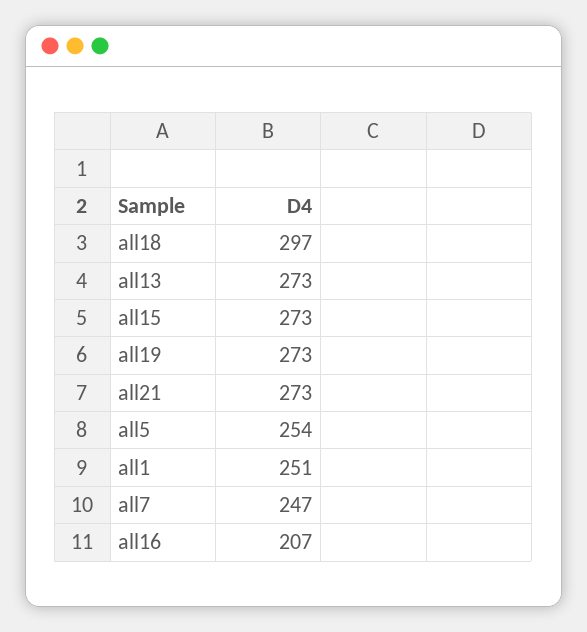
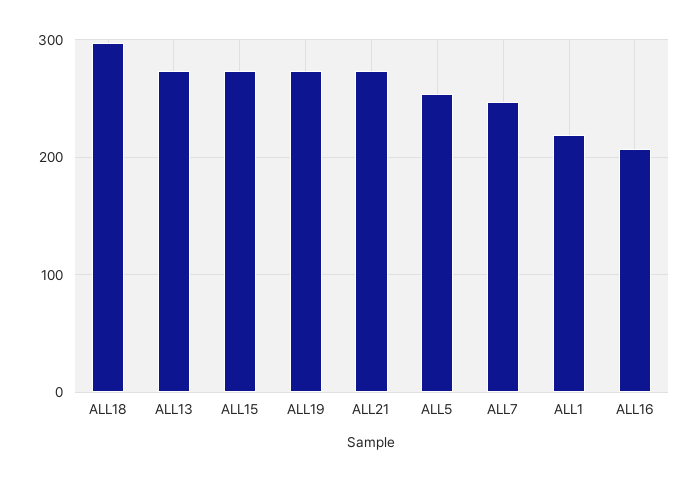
  {
    "all18": 297,
    "all13": 273,
    "all15": 273,
    "all19": 273,
    "all21": 273,
    "all5": 254,
-   "all1": 251,
+   "all1": 220,
    "all7": 247,
    "all16": 207
  }

